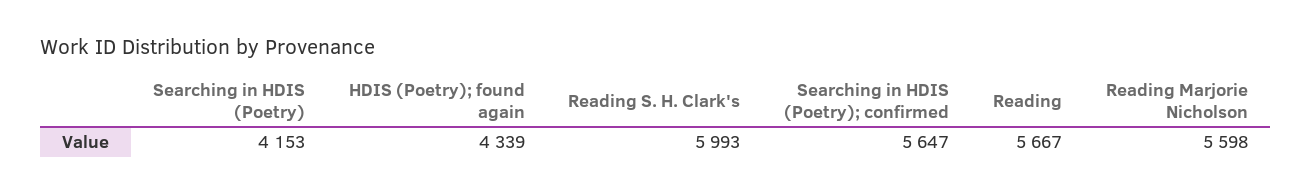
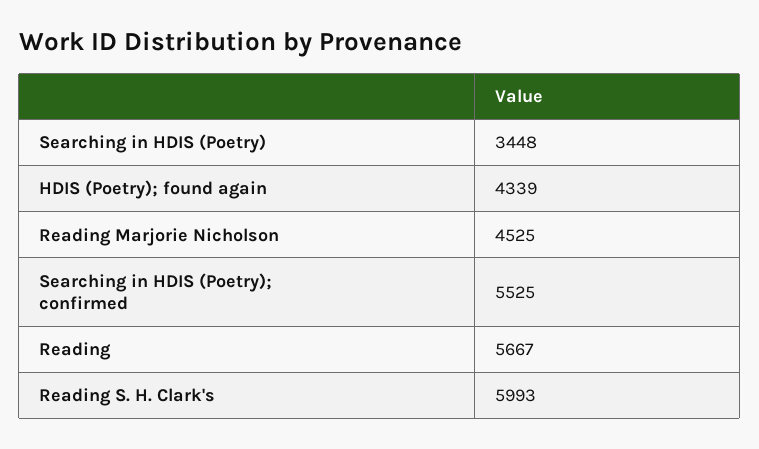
  {
-   "Searching in HDIS (Poetry)": 4153,
+   "Searching in HDIS (Poetry)": 3448,
    "HDIS (Poetry); found again": 4339,
    "Reading S. H. Clark's": 5993,
-   "Searching in HDIS (Poetry); confirmed": 5647,
+   "Searching in HDIS (Poetry); confirmed": 5525,
    "Reading": 5667,
-   "Reading Marjorie Nicholson": 5598
+   "Reading Marjorie Nicholson": 4525
  }

